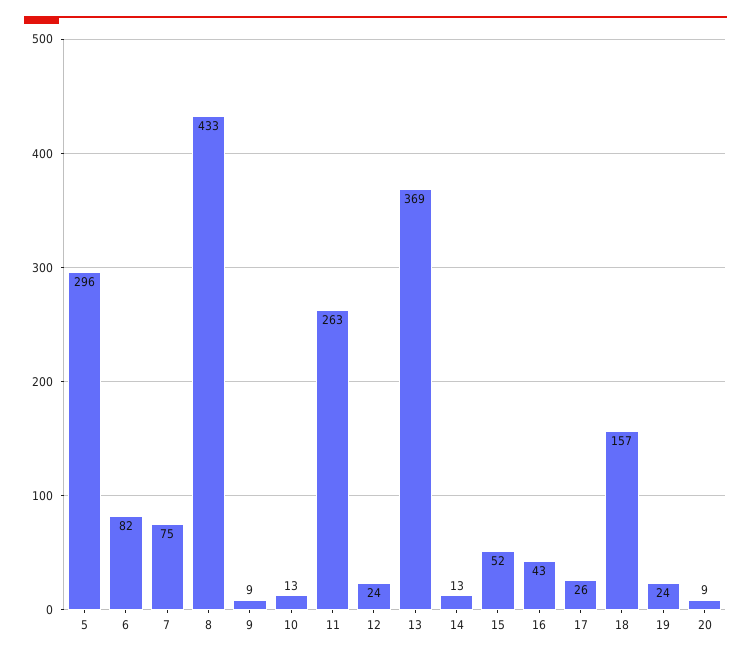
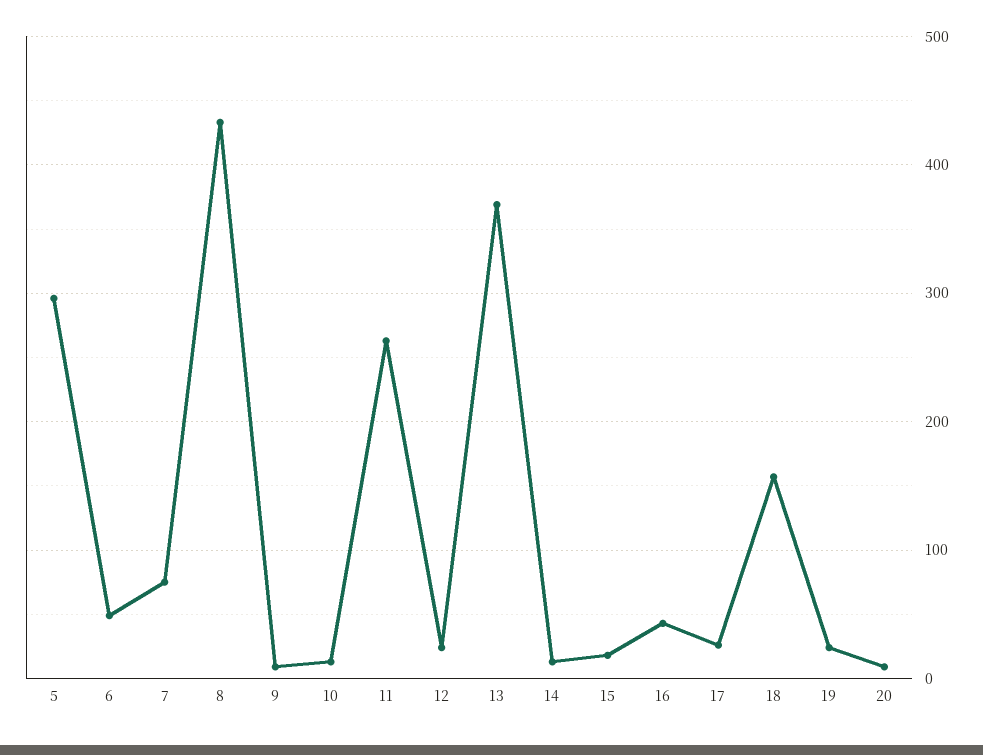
  {
    "5": 296,
-   "6": 82,
+   "6": 50,
    "7": 75,
    "8": 433,
    "9": 9,
    "10": 13,
    "11": 263,
    "12": 24,
    "13": 369,
    "14": 13,
-   "15": 52,
+   "15": 20,
    "16": 43,
    "17": 26,
    "18": 157,
    "19": 24,
    "20": 9
  }

